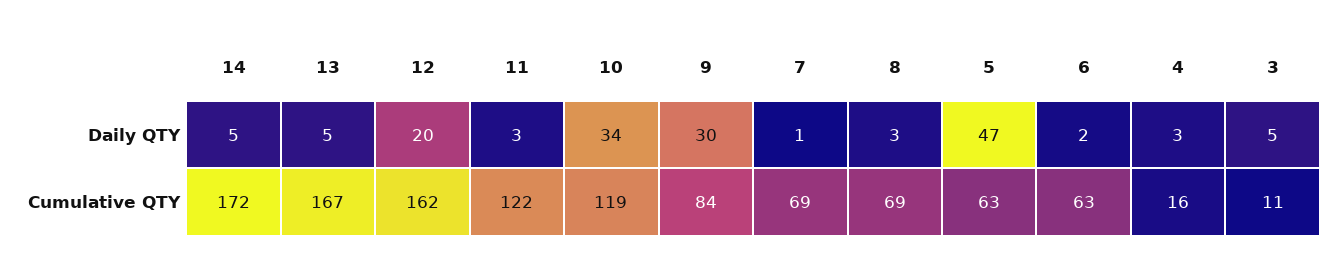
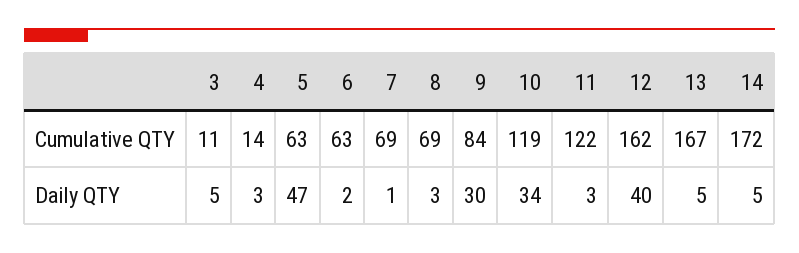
  {
    "14": {
      "Daily QTY": 5,
      "Cumulative QTY": 172
    },
    "13": {
      "Daily QTY": 5,
      "Cumulative QTY": 167
    },
    "12": {
-     "Daily QTY": 20,
+     "Daily QTY": 40,
      "Cumulative QTY": 162
    },
    "11": {
      "Daily QTY": 3,
      "Cumulative QTY": 122
    },
    "10": {
      "Daily QTY": 34,
      "Cumulative QTY": 119
    },
    "9": {
      "Daily QTY": 30,
      "Cumulative QTY": 84
    },
    "7": {
      "Daily QTY": 1,
      "Cumulative QTY": 69
    },
    "8": {
      "Daily QTY": 3,
      "Cumulative QTY": 69
    },
    "5": {
      "Daily QTY": 47,
      "Cumulative QTY": 63
    },
    "6": {
      "Daily QTY": 2,
      "Cumulative QTY": 63
    },
    "4": {
      "Daily QTY": 3,
-     "Cumulative QTY": 16
+     "Cumulative QTY": 14
    },
    "3": {
      "Daily QTY": 5,
      "Cumulative QTY": 11
    }
  }

